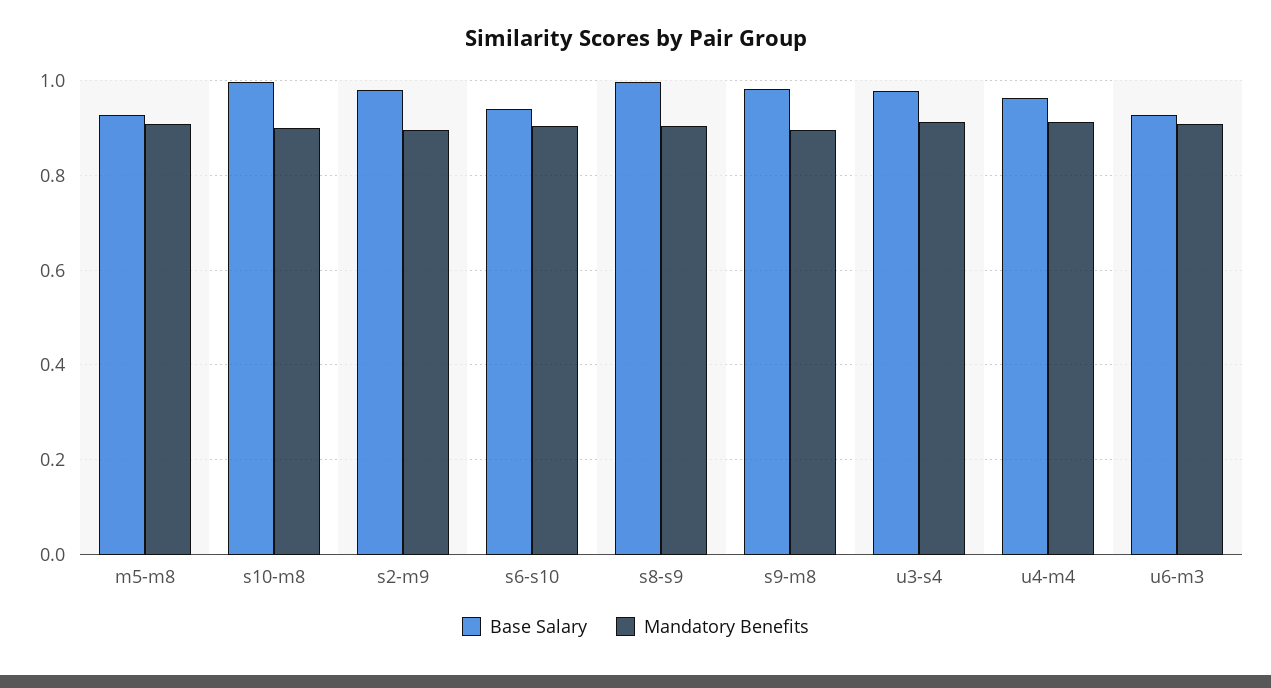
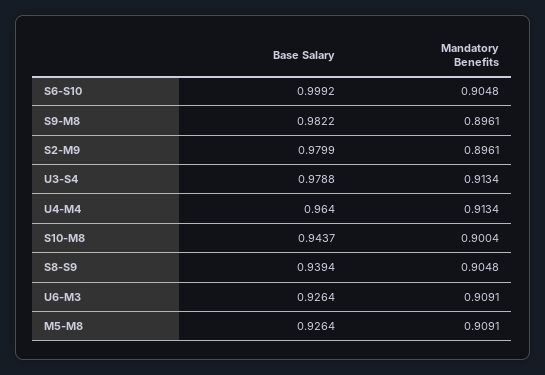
  {
    "Base Salary": {
      "m5-m8": 0.9264,
-     "s10-m8": 1,
+     "s10-m8": 0.9437,
      "s2-m9": 0.9799,
-     "s6-s10": 0.94,
+     "s6-s10": 0.9992,
-     "s8-s9": 1,
+     "s8-s9": 0.9394,
      "s9-m8": 0.9822,
      "u3-s4": 0.9788,
      "u4-m4": 0.964,
      "u6-m3": 0.9264
    },
    "Mandatory Benefits": {
      "m5-m8": 0.9091,
      "s10-m8": 0.9004,
      "s2-m9": 0.8961,
      "s6-s10": 0.9048,
      "s8-s9": 0.9048,
      "s9-m8": 0.8961,
      "u3-s4": 0.9134,
      "u4-m4": 0.9134,
      "u6-m3": 0.9091
    }
  }

